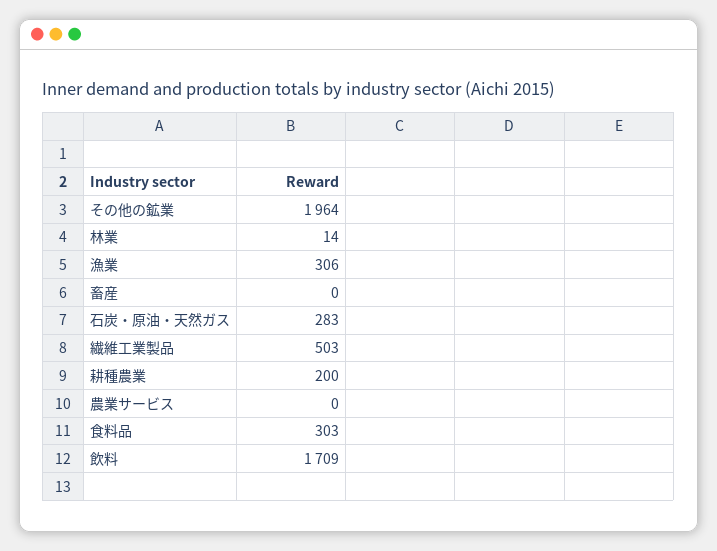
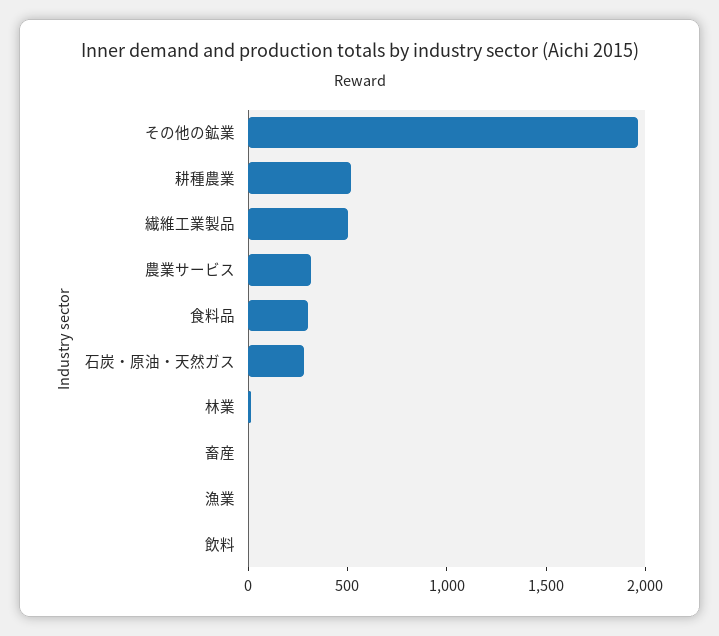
  {
    "その他の鉱業": 1964,
    "林業": 14,
-   "漁業": 306,
+   "漁業": 0,
    "畜産": 0,
    "石炭・原油・天然ガス": 283,
    "繊維工業製品": 503,
-   "耕種農業": 200,
+   "耕種農業": 500,
-   "農業サービス": 0,
+   "農業サービス": 300,
    "食料品": 303,
-   "飲料": 1709
+   "飲料": 0
  }

